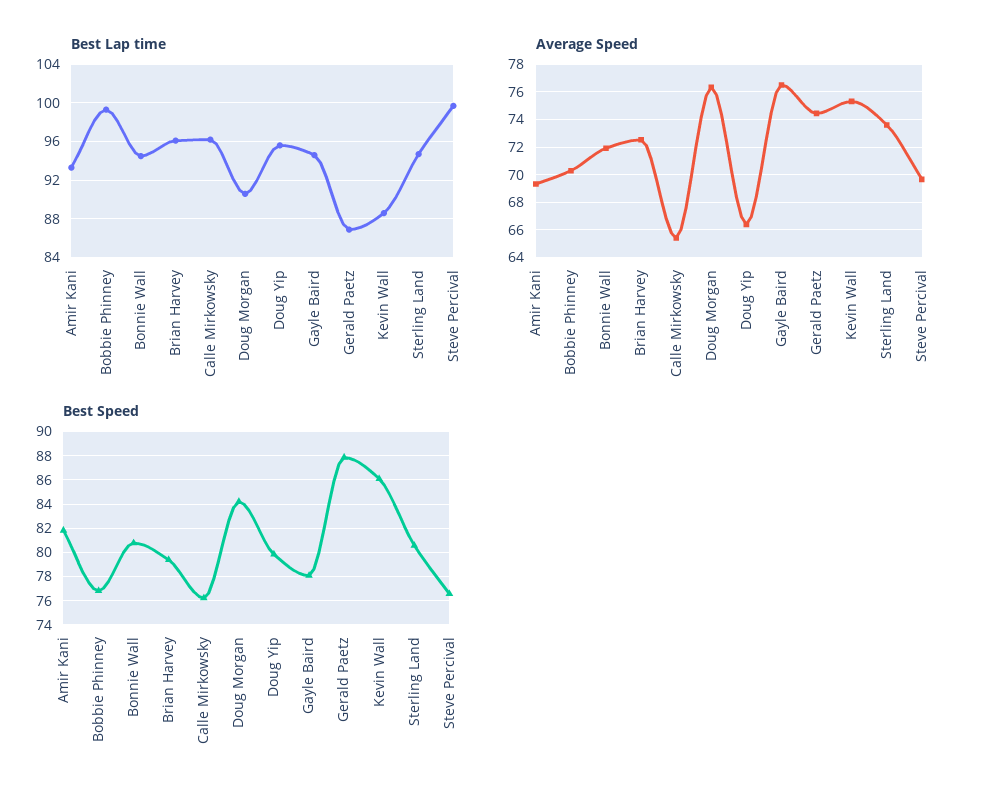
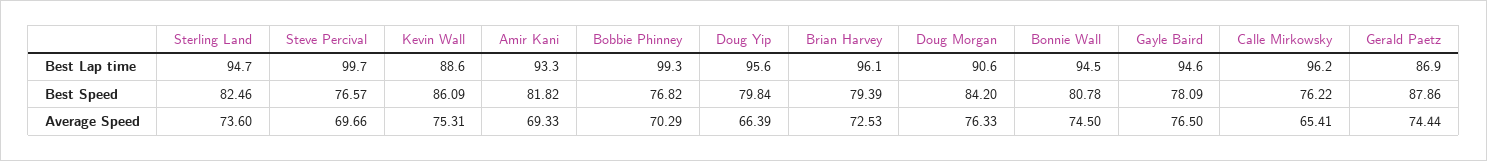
  {
    "Best Lap time": {
      "Amir Kani": 93.3,
      "Bobbie Phinney": 99.3,
      "Bonnie Wall": 94.5,
      "Brian Harvey": 96.1,
      "Calle Mirkowsky": 96.2,
      "Doug Morgan": 90.6,
      "Doug Yip": 95.6,
      "Gayle Baird": 94.6,
      "Gerald Paetz": 86.9,
      "Kevin Wall": 88.6,
      "Sterling Land": 94.7,
      "Steve Percival": 99.7
    },
    "Average Speed": {
      "Amir Kani": 69.33,
      "Bobbie Phinney": 70.29,
-     "Bonnie Wall": 72,
+     "Bonnie Wall": 74.5,
      "Brian Harvey": 72.53,
      "Calle Mirkowsky": 65.41,
      "Doug Morgan": 76.33,
      "Doug Yip": 66.39,
      "Gayle Baird": 76.5,
      "Gerald Paetz": 74.44,
      "Kevin Wall": 75.31,
      "Sterling Land": 73.6,
      "Steve Percival": 69.66
    },
    "Best Speed": {
      "Amir Kani": 81.82,
      "Bobbie Phinney": 76.82,
      "Bonnie Wall": 80.78,
      "Brian Harvey": 79.39,
      "Calle Mirkowsky": 76.22,
      "Doug Morgan": 84.2,
      "Doug Yip": 79.84,
      "Gayle Baird": 78.09,
      "Gerald Paetz": 87.86,
      "Kevin Wall": 86.09,
-     "Sterling Land": 80.5,
+     "Sterling Land": 82.46,
      "Steve Percival": 76.57
    }
  }

